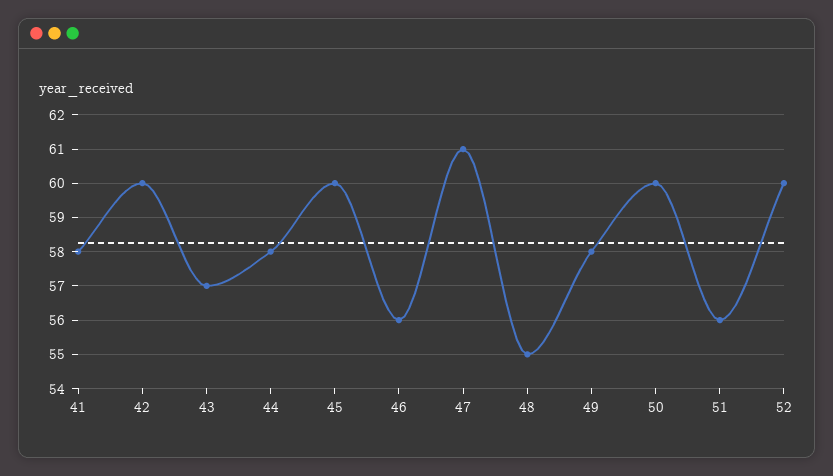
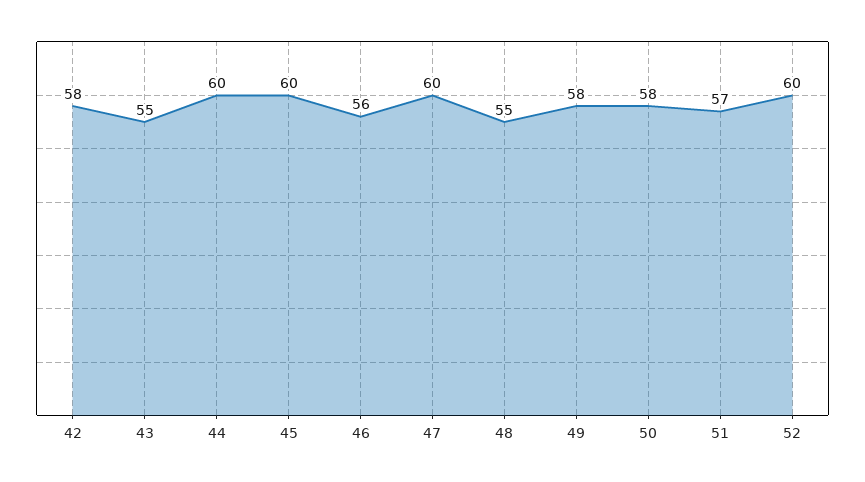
  {
-   "41": 58,
-   "42": 60,
+   "42": 58,
-   "43": 57,
+   "43": 55,
-   "44": 58,
+   "44": 60,
    "45": 60,
    "46": 56,
-   "47": 61,
+   "47": 60,
    "48": 55,
    "49": 58,
-   "50": 60,
+   "50": 58,
-   "51": 56,
+   "51": 57,
    "52": 60
  }

